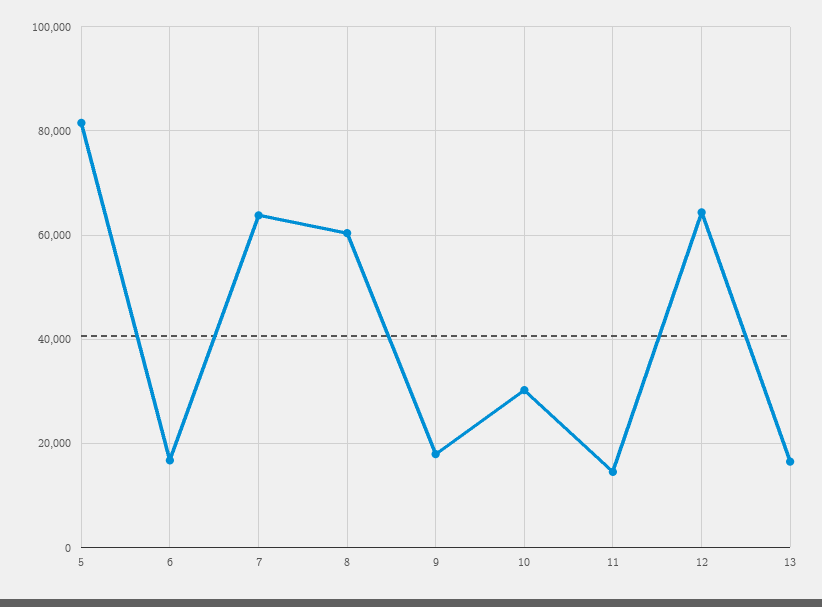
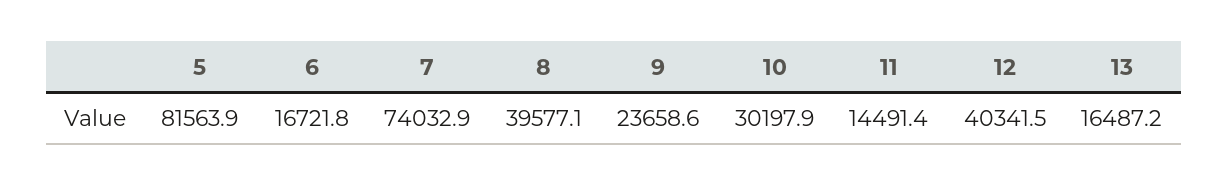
  {
    "5": 81563.9,
    "6": 16721.8,
-   "7": 64000,
+   "7": 74032.9,
-   "8": 60000,
+   "8": 39577.1,
-   "9": 18000,
+   "9": 23658.6,
    "10": 30197.9,
    "11": 14491.4,
-   "12": 64000,
+   "12": 40341.5,
    "13": 16487.2
  }

